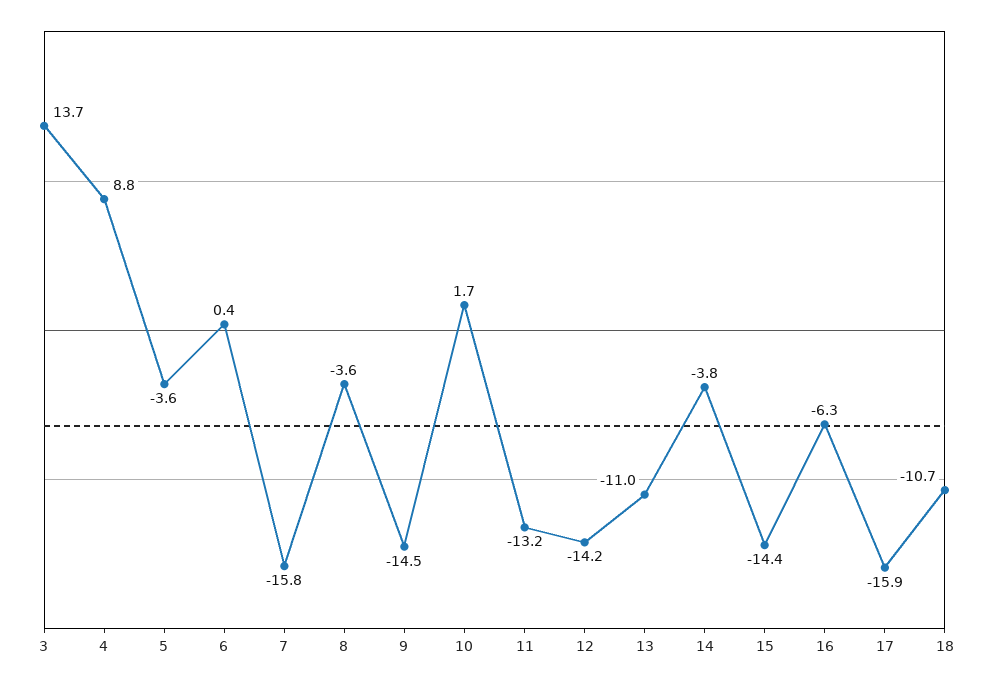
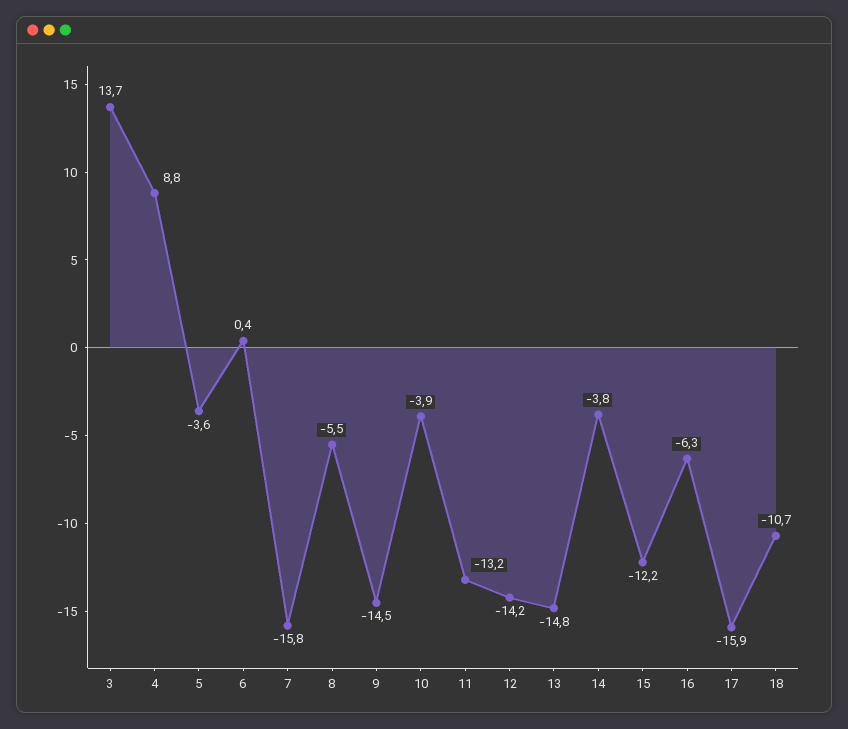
  {
    "3": 13.7,
    "4": 8.8,
    "5": -3.6,
    "6": 0.4,
    "7": -15.8,
-   "8": -3.6,
+   "8": -5.5,
    "9": -14.5,
-   "10": 1.7,
+   "10": -3.9,
    "11": -13.2,
    "12": -14.2,
-   "13": -11,
+   "13": -14.8,
    "14": -3.8,
-   "15": -14.4,
+   "15": -12.2,
    "16": -6.3,
    "17": -15.9,
    "18": -10.7
  }

